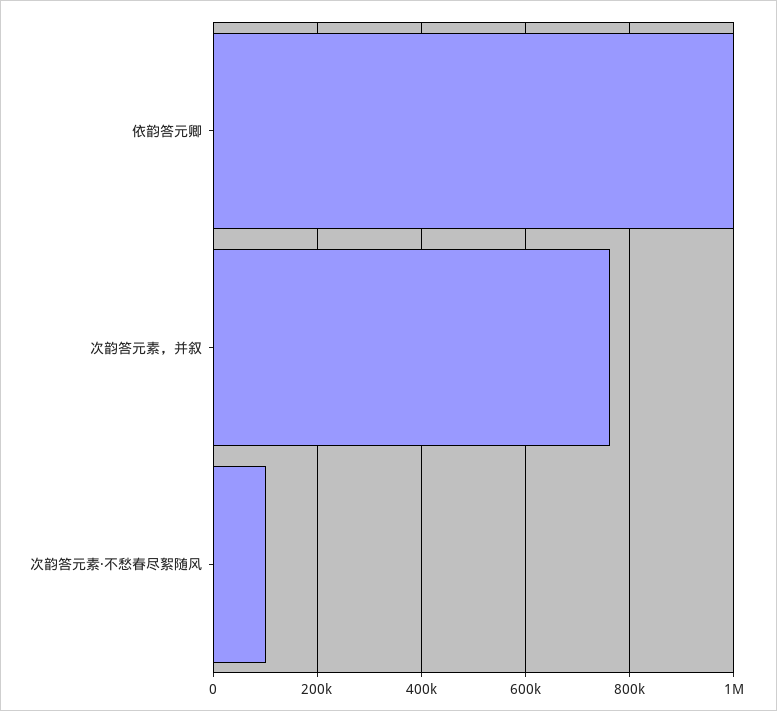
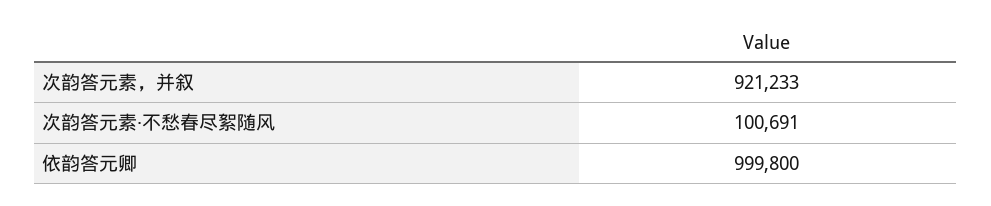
  {
    "依韵答元卿": 999800,
-   "次韵答元素，并叙": 760000,
+   "次韵答元素，并叙": 921233,
    "次韵答元素·不愁春尽絮随风": 100691
  }

